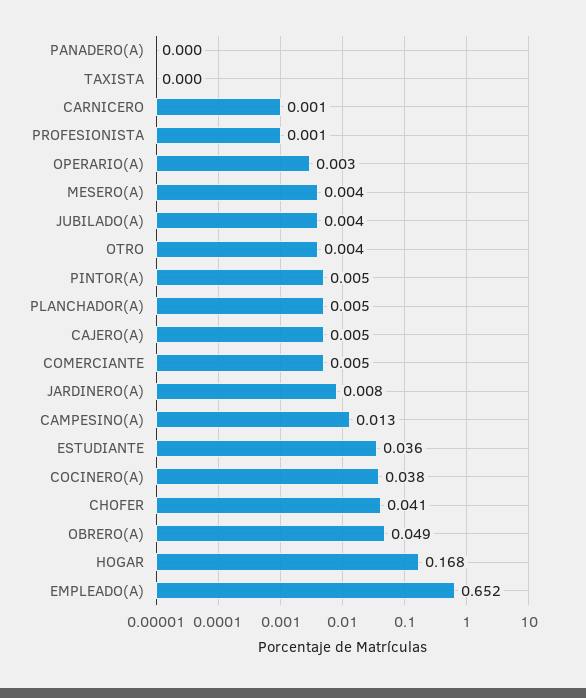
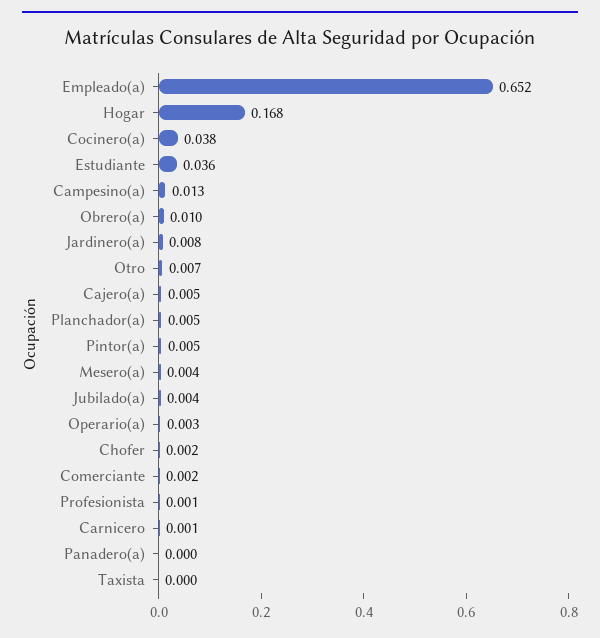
  {
    "PANADERO(A)": 0,
    "TAXISTA": 0,
    "CARNICERO": 0.001,
    "PROFESIONISTA": 0.001,
    "OPERARIO(A)": 0.003,
    "MESERO(A)": 0.004,
    "JUBILADO(A)": 0.004,
-   "OTRO": 0.004,
+   "OTRO": 0.007,
    "PINTOR(A)": 0.005,
    "PLANCHADOR(A)": 0.005,
    "CAJERO(A)": 0.005,
-   "COMERCIANTE": 0.005,
+   "COMERCIANTE": 0.002,
    "JARDINERO(A)": 0.008,
    "CAMPESINO(A)": 0.013,
    "ESTUDIANTE": 0.036,
    "COCINERO(A)": 0.038,
-   "CHOFER": 0.041,
+   "CHOFER": 0.002,
-   "OBRERO(A)": 0.049,
+   "OBRERO(A)": 0.01,
    "HOGAR": 0.168,
    "EMPLEADO(A)": 0.652
  }

